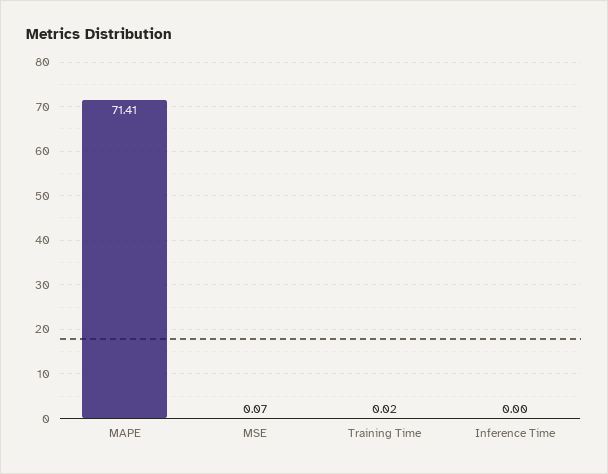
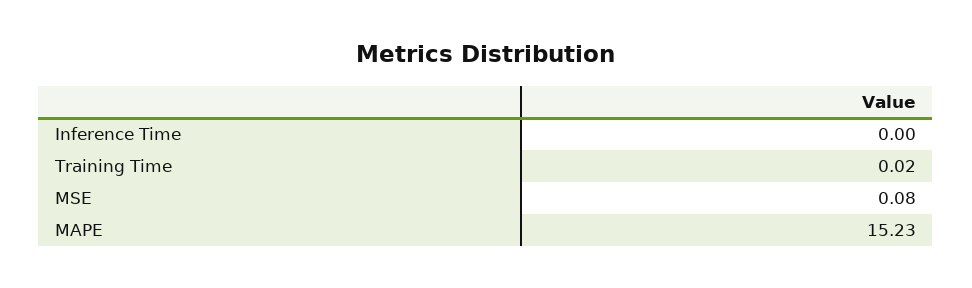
  {
-   "MAPE": 71.41,
+   "MAPE": 15.23,
-   "MSE": 0.07,
+   "MSE": 0.08,
    "Training Time": 0.02,
    "Inference Time": 0
  }

